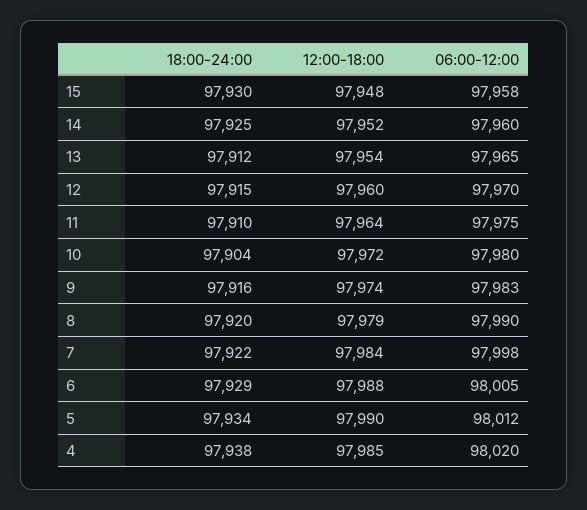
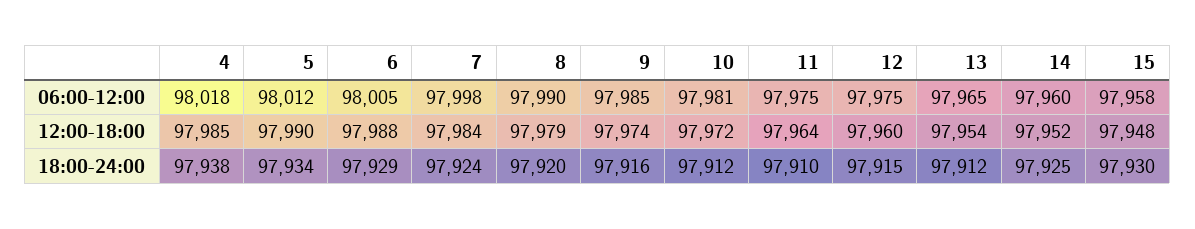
  {
    "18:00-24:00": {
      "15": 97930,
      "14": 97925,
      "13": 97912,
      "12": 97915,
      "11": 97910,
-     "10": 97904,
+     "10": 97912,
      "9": 97916,
      "8": 97920,
-     "7": 97922,
+     "7": 97924,
      "6": 97929,
      "5": 97934,
      "4": 97938
    },
    "12:00-18:00": {
      "15": 97948,
      "14": 97952,
      "13": 97954,
      "12": 97960,
      "11": 97964,
      "10": 97972,
      "9": 97974,
      "8": 97979,
      "7": 97984,
      "6": 97988,
      "5": 97990,
      "4": 97985
    },
    "06:00-12:00": {
      "15": 97958,
      "14": 97960,
      "13": 97965,
-     "12": 97970,
+     "12": 97975,
      "11": 97975,
-     "10": 97980,
+     "10": 97981,
-     "9": 97983,
+     "9": 97985,
      "8": 97990,
      "7": 97998,
      "6": 98005,
      "5": 98012,
-     "4": 98020
+     "4": 98018
    }
  }

